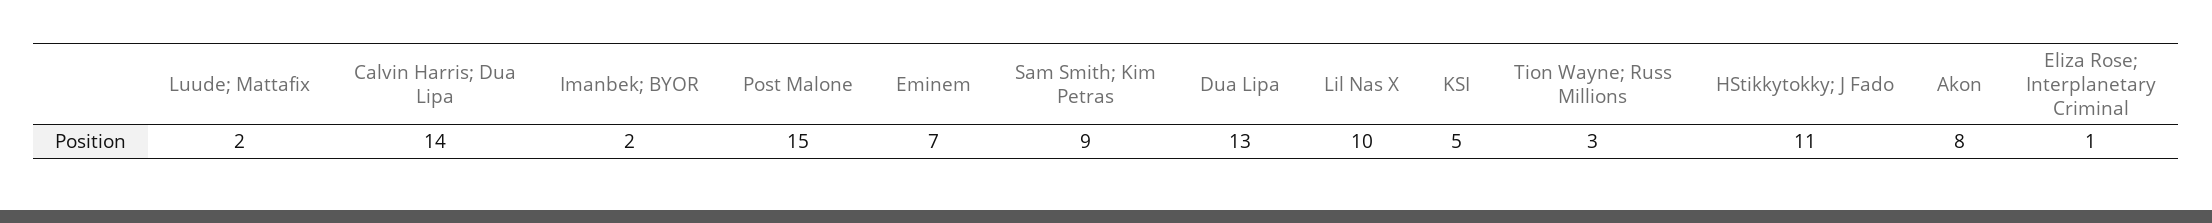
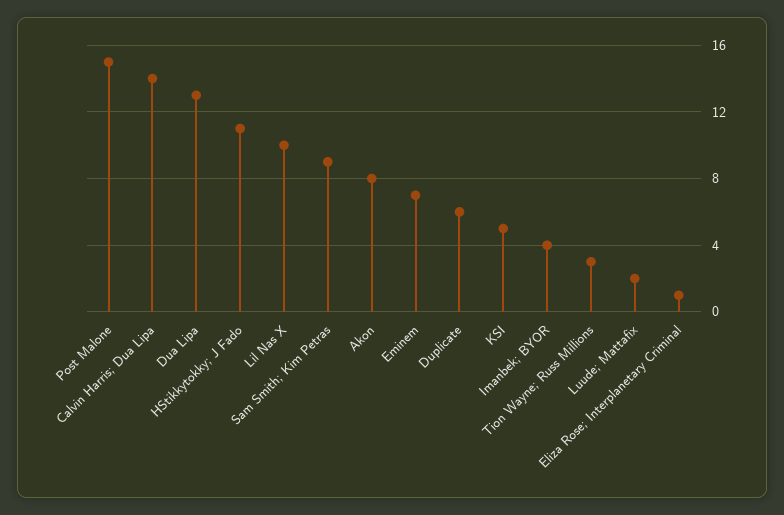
  {
    "Luude; Mattafix": 2,
    "Calvin Harris; Dua Lipa": 14,
-   "Imanbek; BYOR": 2,
+   "Imanbek; BYOR": 4,
    "Post Malone": 15,
    "Eminem": 7,
    "Sam Smith; Kim Petras": 9,
    "Dua Lipa": 13,
    "Lil Nas X": 10,
    "KSI": 5,
    "Tion Wayne; Russ Millions": 3,
    "HStikkytokky; J Fado": 11,
    "Akon": 8,
-   "Eliza Rose; Interplanetary Criminal": 1
+   "Eliza Rose; Interplanetary Criminal": 1,
+   "Duplicate": 6
  }

